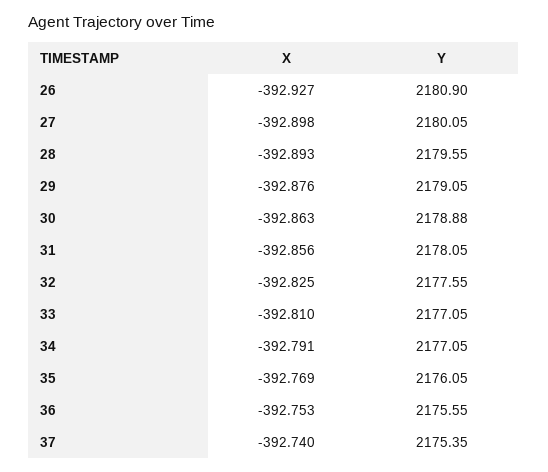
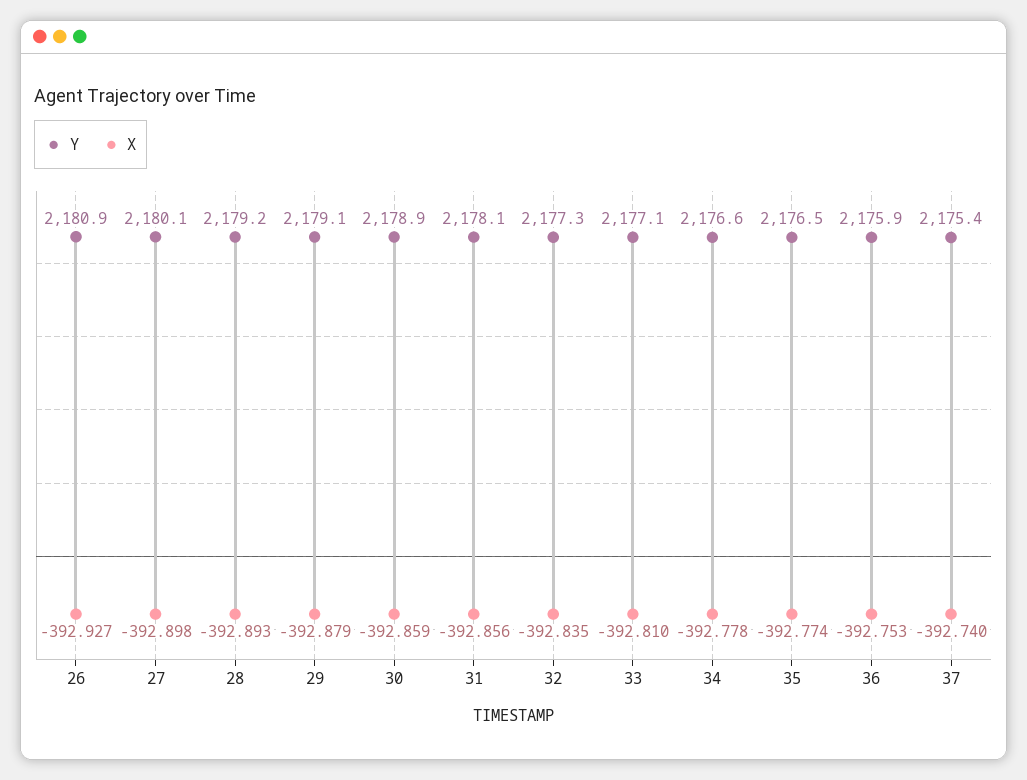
  {
    "X": {
      "26": -392.927,
      "27": -392.898,
      "28": -392.893,
-     "29": -392.876,
+     "29": -392.879,
-     "30": -392.863,
+     "30": -392.859,
      "31": -392.856,
-     "32": -392.825,
+     "32": -392.835,
      "33": -392.81,
-     "34": -392.791,
+     "34": -392.778,
-     "35": -392.769,
+     "35": -392.774,
      "36": -392.753,
      "37": -392.74
    },
    "Y": {
      "26": 2180.9,
      "27": 2180.05,
-     "28": 2179.55,
+     "28": 2179.2,
      "29": 2179.05,
      "30": 2178.88,
      "31": 2178.05,
-     "32": 2177.55,
+     "32": 2177.3,
      "33": 2177.05,
-     "34": 2177.05,
+     "34": 2176.6,
-     "35": 2176.05,
+     "35": 2176.5,
-     "36": 2175.55,
+     "36": 2175.9,
      "37": 2175.35
    }
  }

